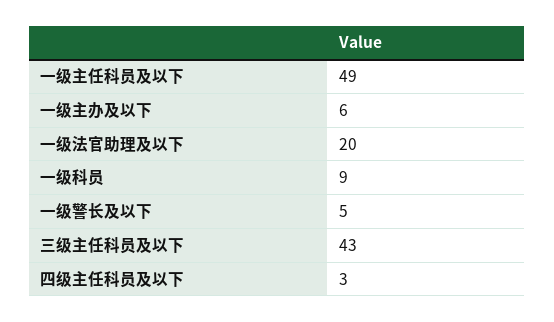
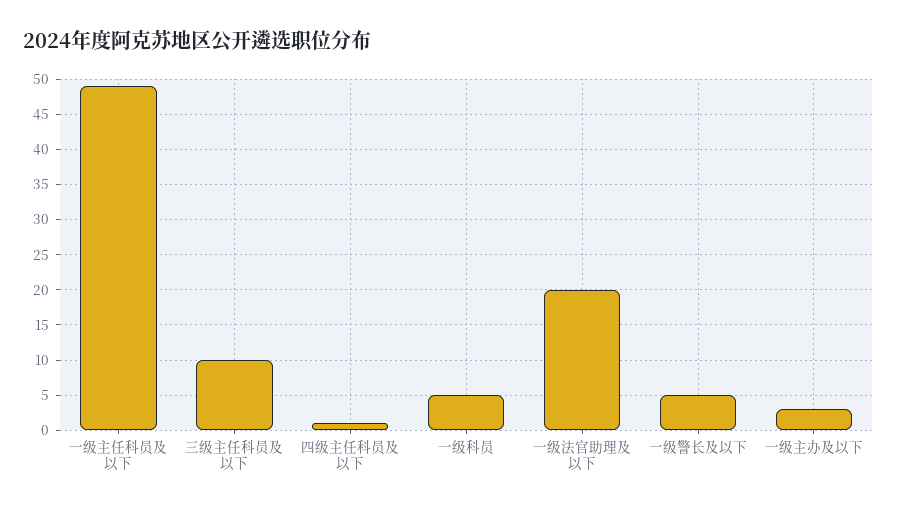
  {
    "一级主任科员及以下": 49,
-   "一级主办及以下": 6,
+   "一级主办及以下": 3,
    "一级法官助理及以下": 20,
-   "一级科员": 9,
+   "一级科员": 5,
    "一级警长及以下": 5,
-   "三级主任科员及以下": 43,
+   "三级主任科员及以下": 10,
-   "四级主任科员及以下": 3
+   "四级主任科员及以下": 1
  }

